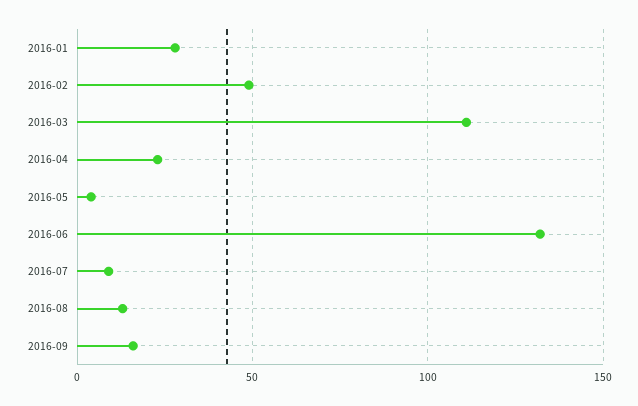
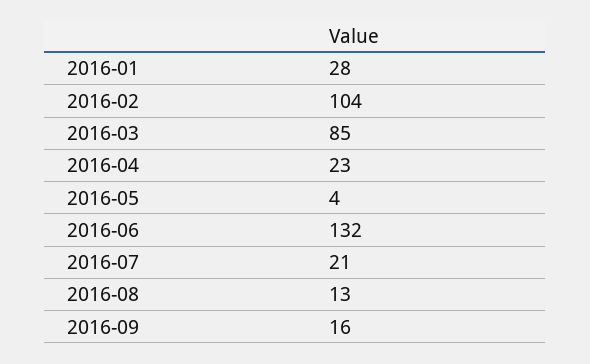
  {
    "2016-01": 28,
-   "2016-02": 50,
+   "2016-02": 104,
-   "2016-03": 110,
+   "2016-03": 85,
    "2016-04": 23,
    "2016-05": 4,
    "2016-06": 132,
-   "2016-07": 10,
+   "2016-07": 21,
    "2016-08": 13,
    "2016-09": 16
  }

